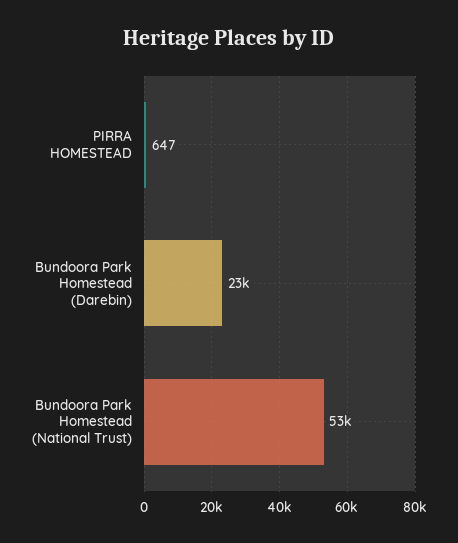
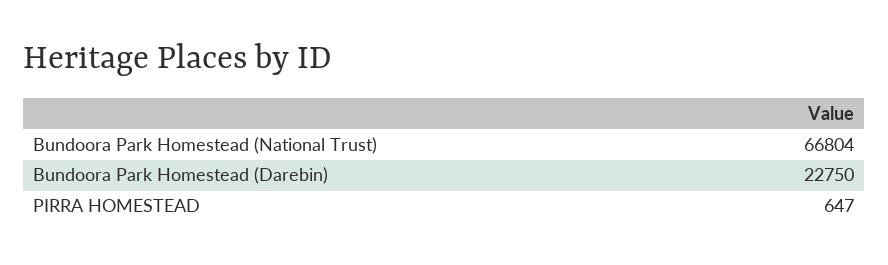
  {
    "PIRRA HOMESTEAD": 647,
    "Bundoora Park Homestead (Darebin)": 22750,
-   "Bundoora Park Homestead (National Trust)": 53000
+   "Bundoora Park Homestead (National Trust)": 66804
  }

